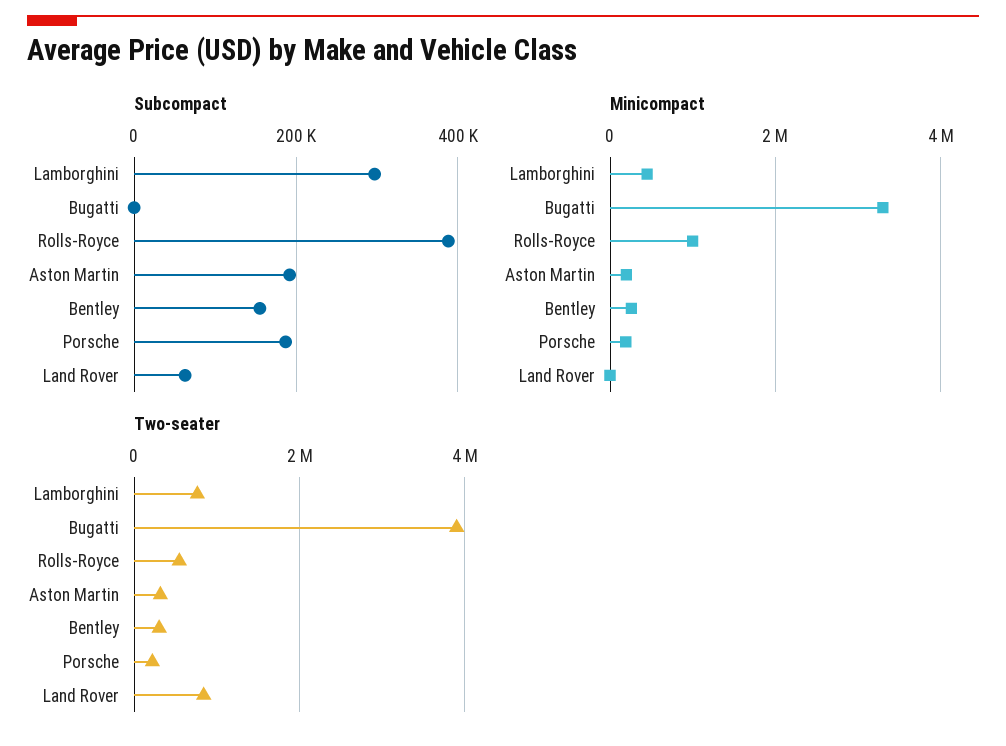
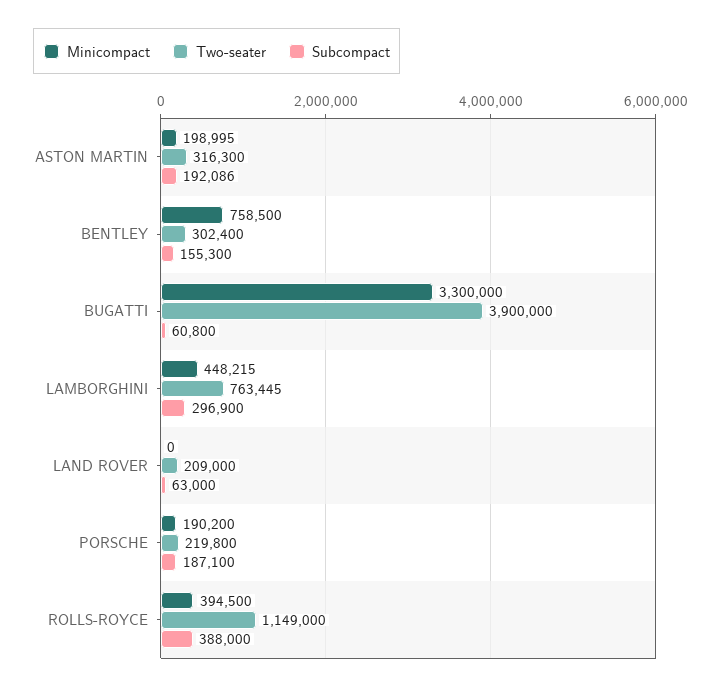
  {
    "Subcompact": {
      "Lamborghini": 296900,
-     "Bugatti": 0,
+     "Bugatti": 60800,
      "Rolls-Royce": 388000,
      "Aston Martin": 192086,
      "Bentley": 155300,
      "Porsche": 187100,
      "Land Rover": 63000
    },
    "Minicompact": {
      "Lamborghini": 448215,
      "Bugatti": 3300000,
-     "Rolls-Royce": 1000000,
+     "Rolls-Royce": 394500,
      "Aston Martin": 198995,
-     "Bentley": 200000,
+     "Bentley": 758500,
      "Porsche": 190200,
      "Land Rover": 0
    },
    "Two-seater": {
      "Lamborghini": 763445,
      "Bugatti": 3900000,
-     "Rolls-Royce": 600000,
+     "Rolls-Royce": 1149000,
      "Aston Martin": 316300,
      "Bentley": 302400,
      "Porsche": 219800,
-     "Land Rover": 800000
+     "Land Rover": 209000
    }
  }

